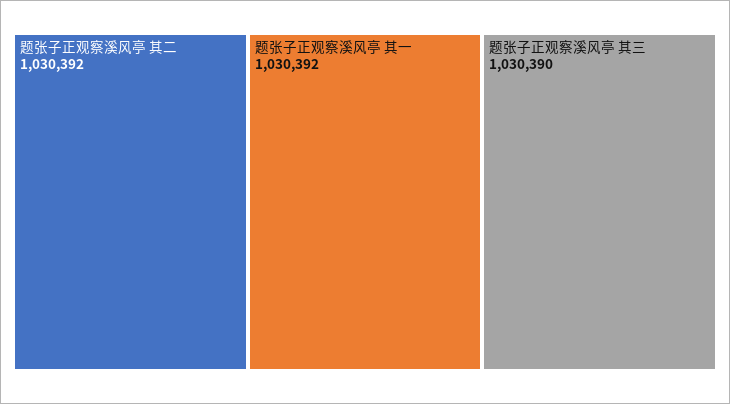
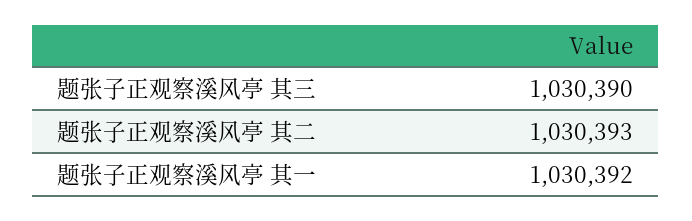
  {
-   "题张子正观察溪风亭 其二": 1030392,
+   "题张子正观察溪风亭 其二": 1030393,
    "题张子正观察溪风亭 其一": 1030392,
    "题张子正观察溪风亭 其三": 1030390
  }

